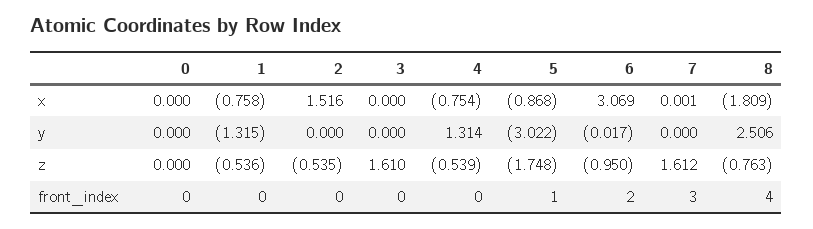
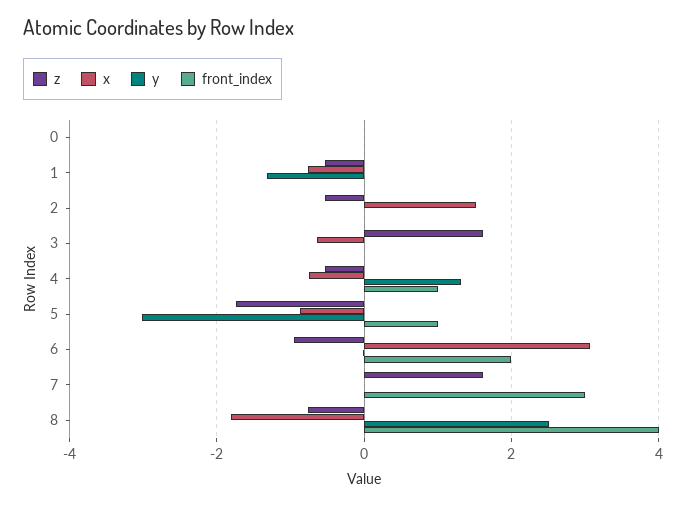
  {
    "x": {
      "0": 0,
      "1": -0.758,
      "2": 1.516,
-     "3": 0,
+     "3": -0.6,
      "4": -0.754,
      "5": -0.868,
      "6": 3.069,
      "7": 0.001,
      "8": -1.809
    },
    "y": {
      "0": 0,
      "1": -1.315,
      "2": 0,
      "3": 0,
      "4": 1.314,
      "5": -3.022,
      "6": -0.017,
      "7": 0,
      "8": 2.506
    },
    "z": {
      "0": 0,
      "1": -0.536,
      "2": -0.535,
      "3": 1.61,
      "4": -0.539,
      "5": -1.748,
      "6": -0.95,
      "7": 1.612,
      "8": -0.763
    },
    "front_index": {
      "0": 0,
      "1": 0,
      "2": 0,
      "3": 0,
-     "4": 0,
+     "4": 1,
      "5": 1,
      "6": 2,
      "7": 3,
      "8": 4
    }
  }

